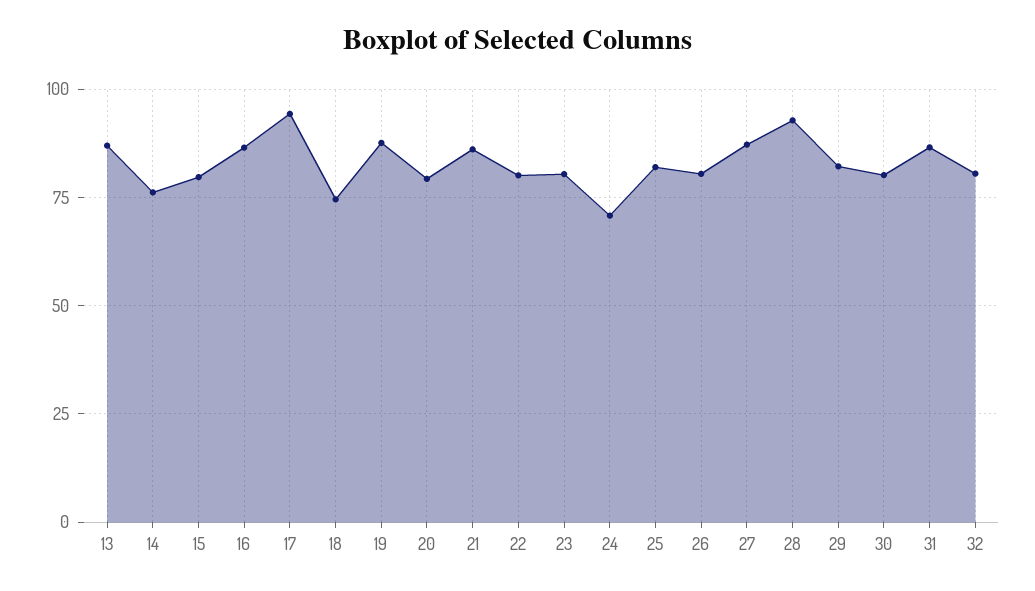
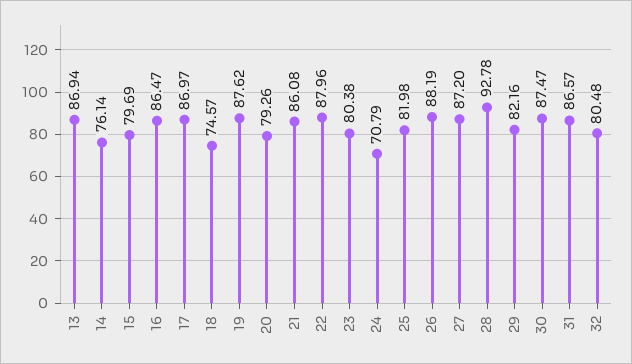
  {
    "13": 86.94,
    "14": 76.14,
    "15": 79.69,
    "16": 86.47,
-   "17": 95,
+   "17": 86.97,
    "18": 74.57,
    "19": 87.62,
    "20": 79.26,
    "21": 86.08,
-   "22": 80,
+   "22": 87.96,
    "23": 80.38,
    "24": 70.79,
    "25": 81.98,
-   "26": 80,
+   "26": 88.19,
    "27": 87.2,
    "28": 92.78,
    "29": 82.16,
-   "30": 80,
+   "30": 87.47,
    "31": 86.57,
    "32": 80.48
  }

